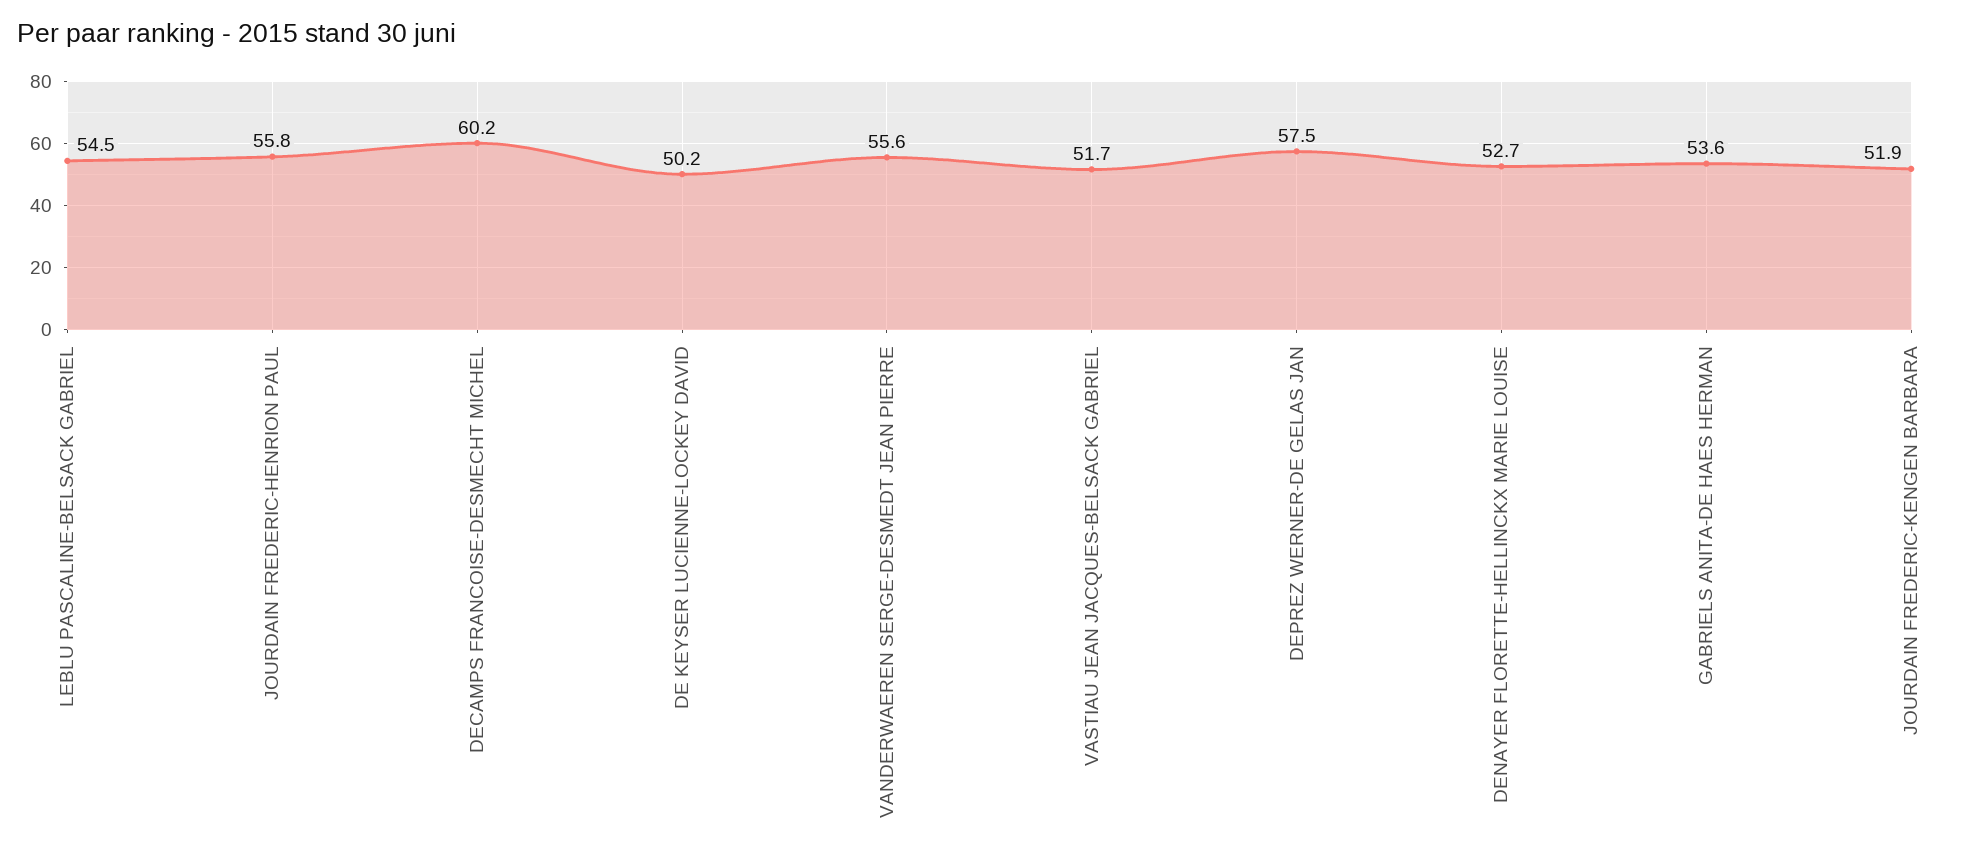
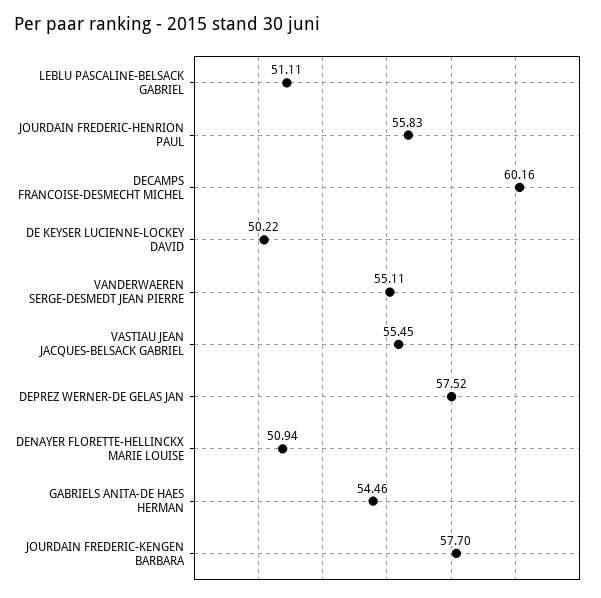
  {
-   "LEBLU PASCALINE-BELSACK GABRIEL": 54.5,
+   "LEBLU PASCALINE-BELSACK GABRIEL": 51.11,
    "JOURDAIN FREDERIC-HENRION PAUL": 55.83,
    "DECAMPS FRANCOISE-DESMECHT MICHEL": 60.16,
    "DE KEYSER LUCIENNE-LOCKEY DAVID": 50.22,
-   "VANDERWAEREN SERGE-DESMEDT JEAN PIERRE": 55.6,
+   "VANDERWAEREN SERGE-DESMEDT JEAN PIERRE": 55.11,
-   "VASTIAU JEAN JACQUES-BELSACK GABRIEL": 51.7,
+   "VASTIAU JEAN JACQUES-BELSACK GABRIEL": 55.45,
    "DEPREZ WERNER-DE GELAS JAN": 57.52,
-   "DENAYER FLORETTE-HELLINCKX MARIE LOUISE": 52.7,
+   "DENAYER FLORETTE-HELLINCKX MARIE LOUISE": 50.94,
-   "GABRIELS ANITA-DE HAES HERMAN": 53.6,
+   "GABRIELS ANITA-DE HAES HERMAN": 54.46,
-   "JOURDAIN FREDERIC-KENGEN BARBARA": 51.9
+   "JOURDAIN FREDERIC-KENGEN BARBARA": 57.7
  }

